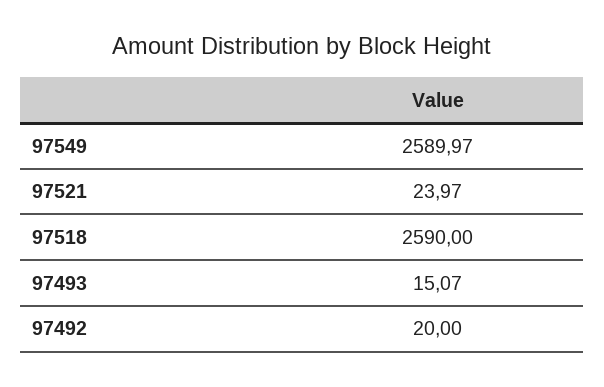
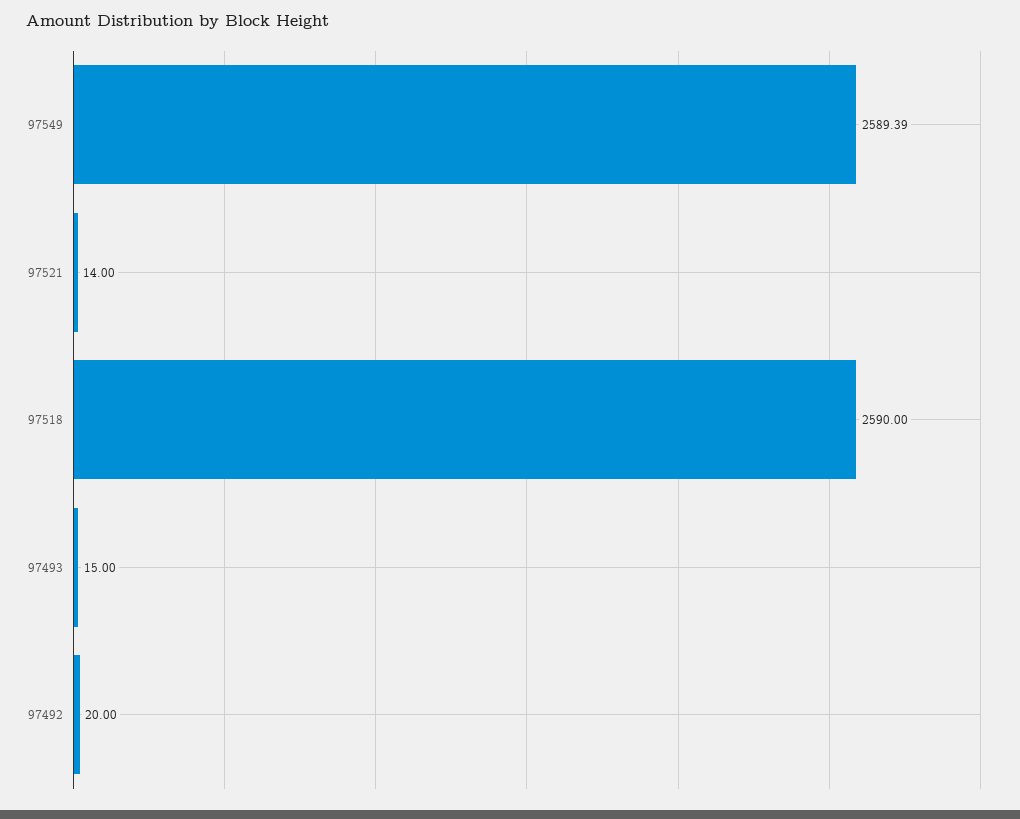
  {
-   "97549": 2589.97,
+   "97549": 2589.39,
-   "97521": 23.97,
+   "97521": 14,
    "97518": 2590,
-   "97493": 15.07,
+   "97493": 15,
    "97492": 20
  }

